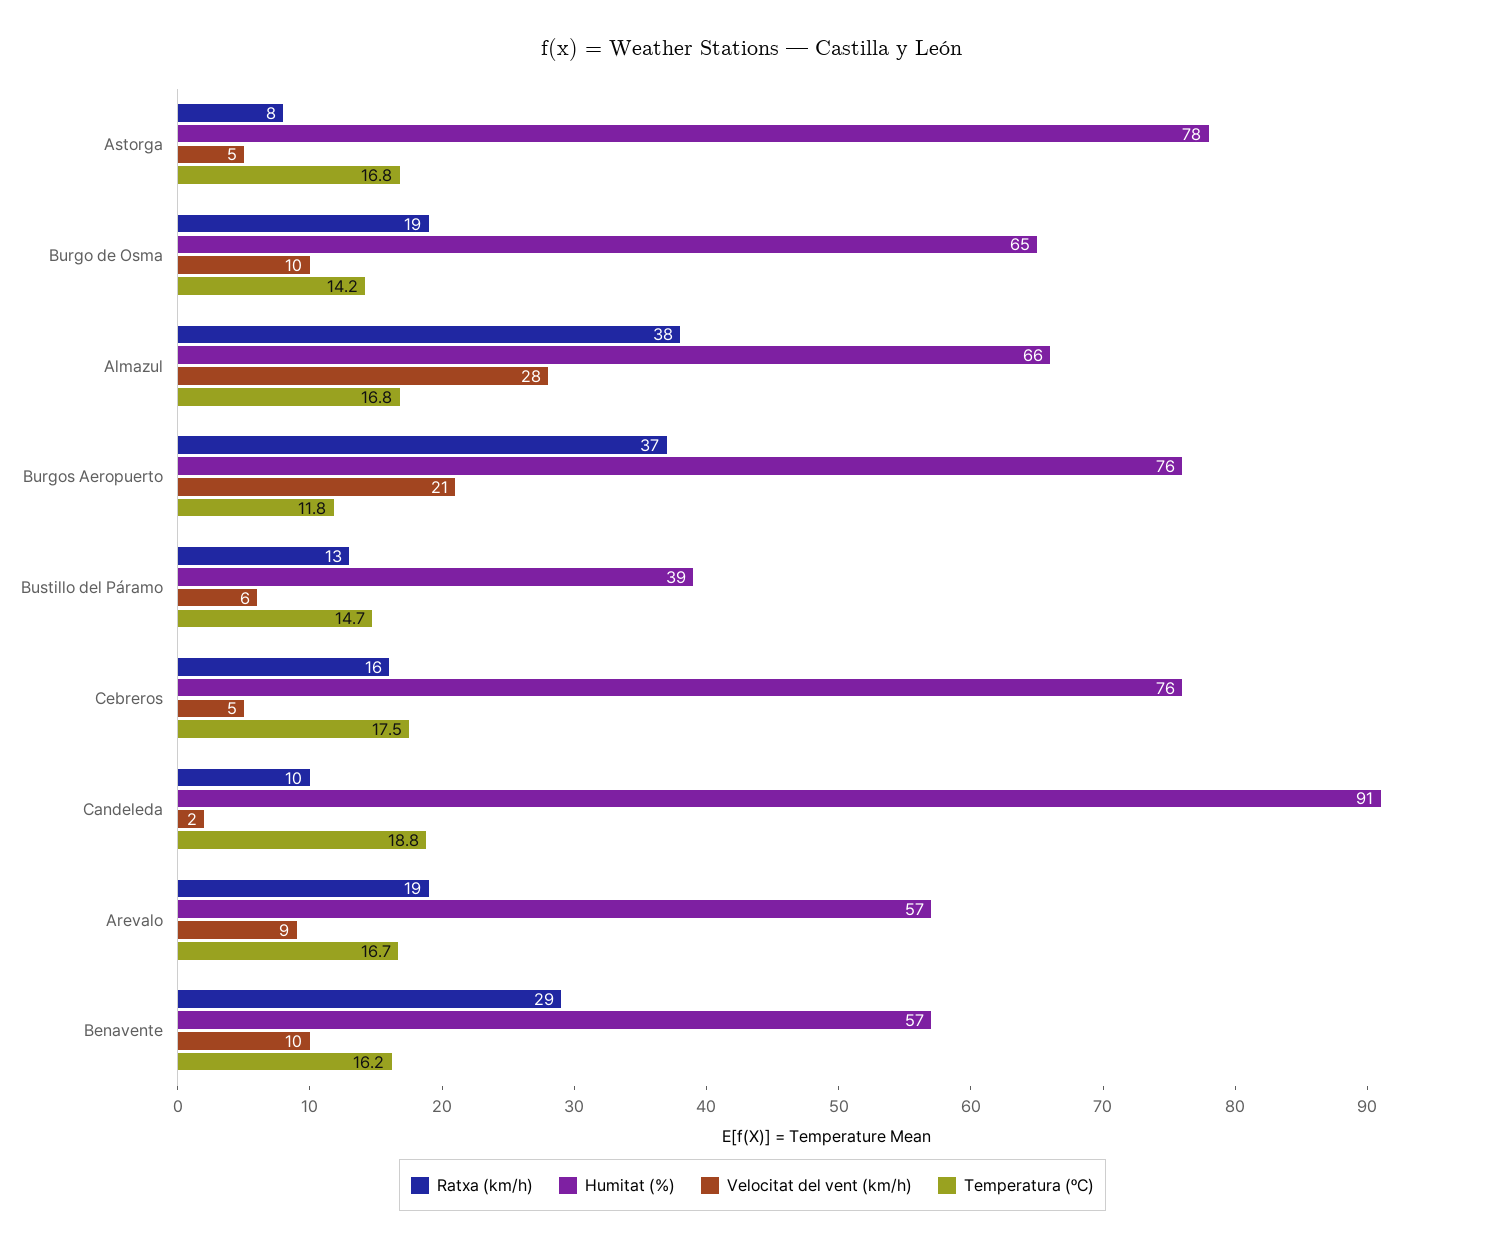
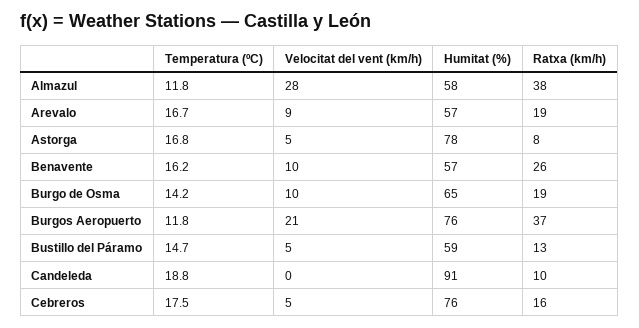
  {
    "Ratxa (km/h)": {
      "Astorga": 8,
      "Burgo de Osma": 19,
      "Almazul": 38,
      "Burgos Aeropuerto": 37,
      "Bustillo del Páramo": 13,
      "Cebreros": 16,
      "Candeleda": 10,
      "Arevalo": 19,
-     "Benavente": 29
+     "Benavente": 26
    },
    "Humitat (%)": {
      "Astorga": 78,
      "Burgo de Osma": 65,
-     "Almazul": 66,
+     "Almazul": 58,
      "Burgos Aeropuerto": 76,
-     "Bustillo del Páramo": 39,
+     "Bustillo del Páramo": 59,
      "Cebreros": 76,
      "Candeleda": 91,
      "Arevalo": 57,
      "Benavente": 57
    },
    "Velocitat del vent (km/h)": {
      "Astorga": 5,
      "Burgo de Osma": 10,
      "Almazul": 28,
      "Burgos Aeropuerto": 21,
-     "Bustillo del Páramo": 6,
+     "Bustillo del Páramo": 5,
      "Cebreros": 5,
-     "Candeleda": 2,
+     "Candeleda": 0,
      "Arevalo": 9,
      "Benavente": 10
    },
    "Temperatura (ºC)": {
      "Astorga": 16.8,
      "Burgo de Osma": 14.2,
-     "Almazul": 16.8,
+     "Almazul": 11.8,
      "Burgos Aeropuerto": 11.8,
      "Bustillo del Páramo": 14.7,
      "Cebreros": 17.5,
      "Candeleda": 18.8,
      "Arevalo": 16.7,
      "Benavente": 16.2
    }
  }

